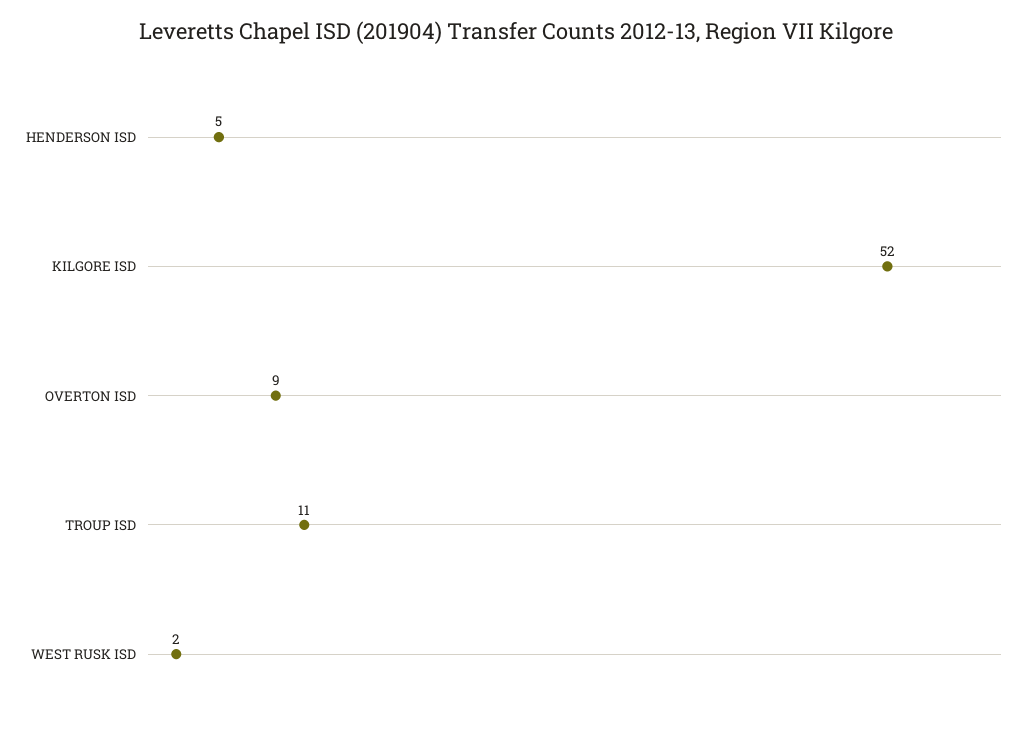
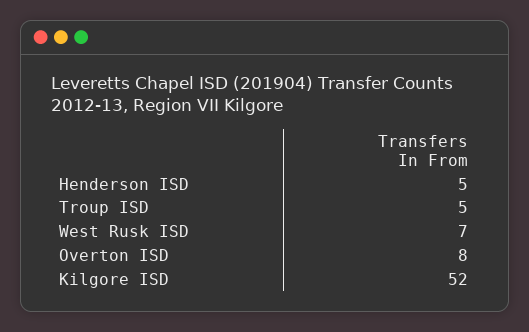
  {
    "HENDERSON ISD": 5,
    "KILGORE ISD": 52,
-   "OVERTON ISD": 9,
+   "OVERTON ISD": 8,
-   "TROUP ISD": 11,
+   "TROUP ISD": 5,
-   "WEST RUSK ISD": 2
+   "WEST RUSK ISD": 7
  }

